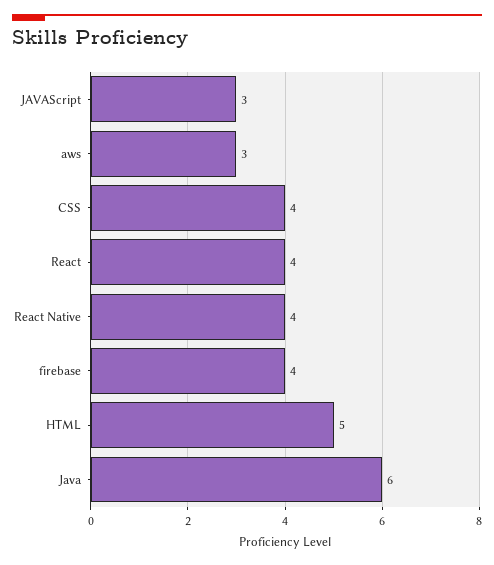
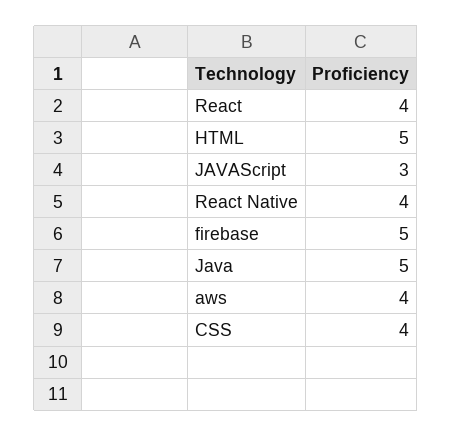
  {
    "JAVAScript": 3,
-   "aws": 3,
+   "aws": 4,
    "CSS": 4,
    "React": 4,
    "React Native": 4,
-   "firebase": 4,
+   "firebase": 5,
    "HTML": 5,
-   "Java": 6
+   "Java": 5
  }

